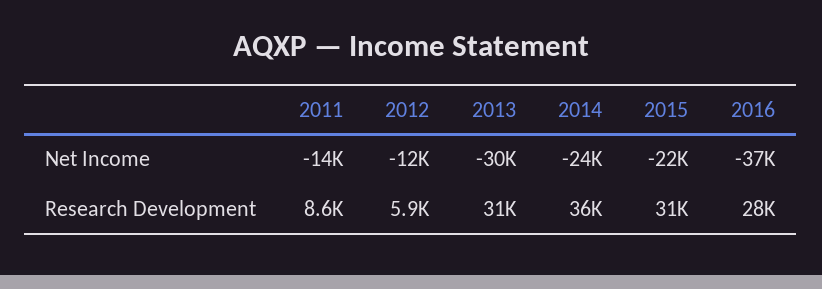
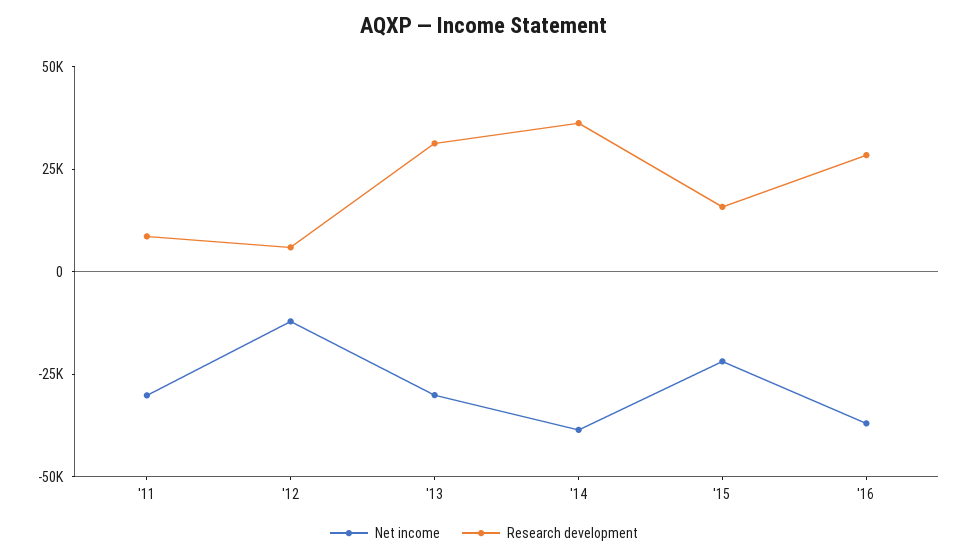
  {
    "Net Income": {
-     "2011": -14000,
+     "2011": -30000,
      "2012": -12000,
      "2013": -30000,
-     "2014": -24000,
+     "2014": -40000,
      "2015": -22000,
      "2016": -37000
    },
    "Research Development": {
      "2011": 8600,
      "2012": 5900,
      "2013": 31000,
      "2014": 36000,
-     "2015": 31000,
+     "2015": 15000,
      "2016": 28000
    }
  }

